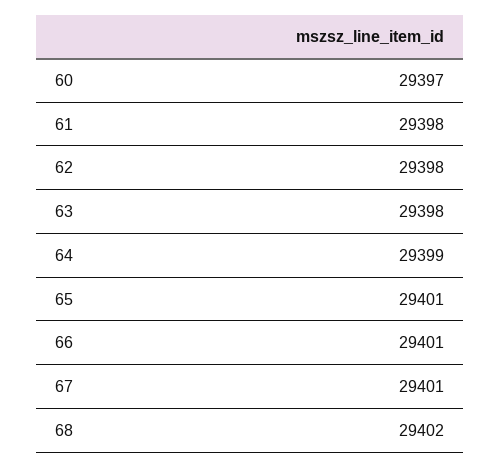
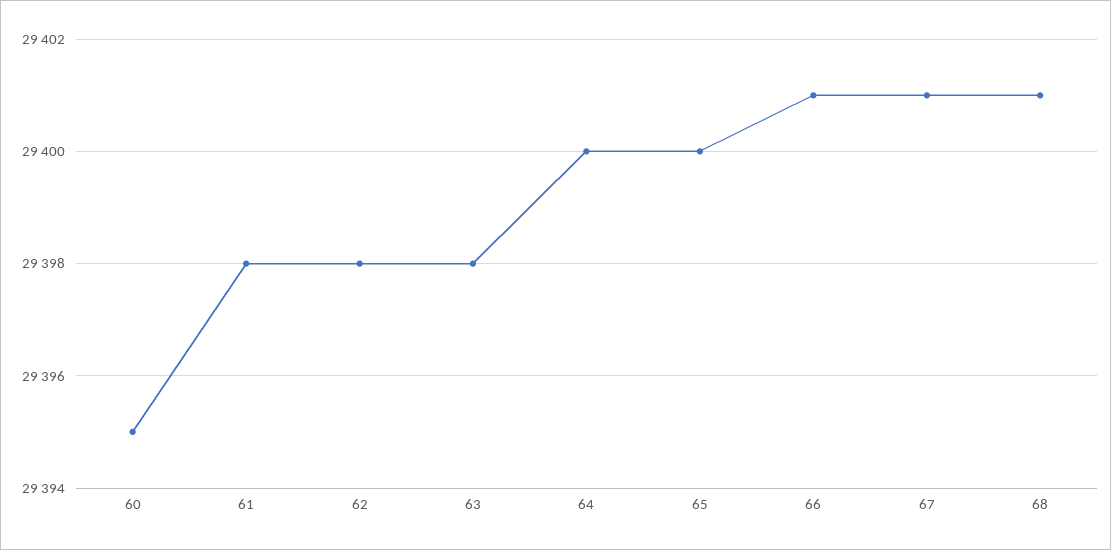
  {
-   "60": 29397,
+   "60": 29395,
    "61": 29398,
    "62": 29398,
    "63": 29398,
-   "64": 29399,
+   "64": 29400,
-   "65": 29401,
+   "65": 29400,
    "66": 29401,
    "67": 29401,
-   "68": 29402
+   "68": 29401
  }

